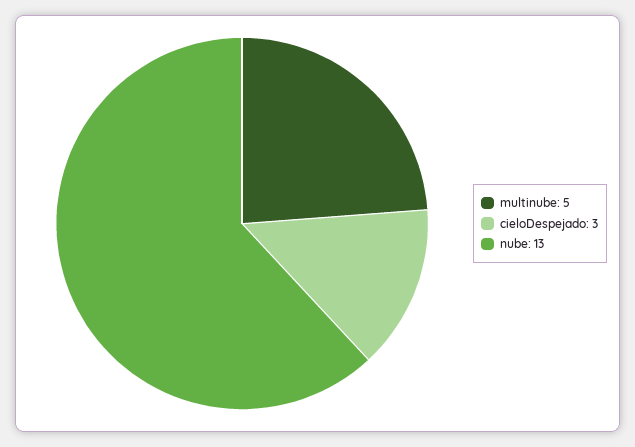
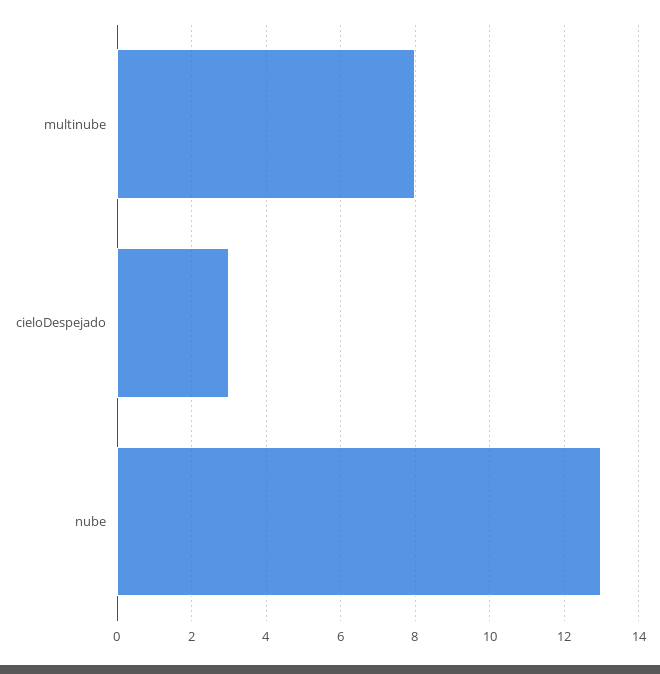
  {
-   "multinube": 5,
+   "multinube": 8,
    "cieloDespejado": 3,
    "nube": 13
  }

